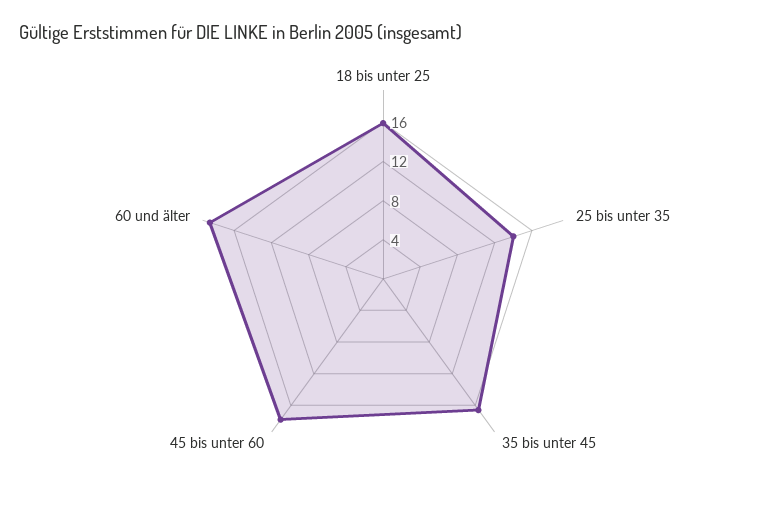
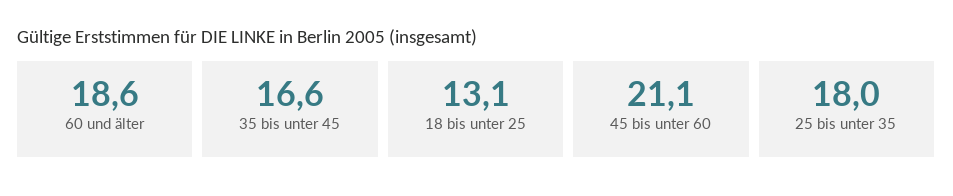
  {
-   "18 bis unter 25": 16,
+   "18 bis unter 25": 13.1,
-   "25 bis unter 35": 14,
+   "25 bis unter 35": 18,
    "35 bis unter 45": 16.6,
-   "45 bis unter 60": 18,
+   "45 bis unter 60": 21.1,
    "60 und älter": 18.6
  }

